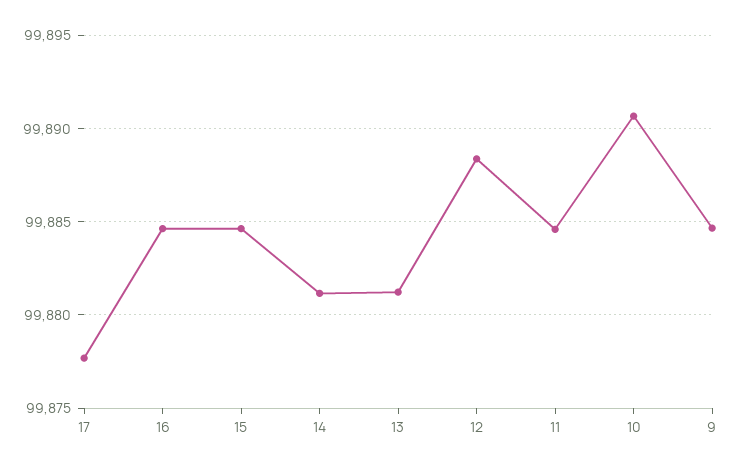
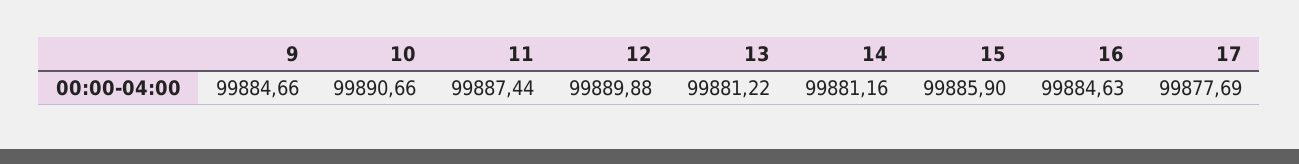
  {
    "17": 99877.69,
    "16": 99884.63,
-   "15": 99884.5,
+   "15": 99885.9,
    "14": 99881.16,
    "13": 99881.22,
-   "12": 99888.5,
+   "12": 99889.88,
-   "11": 99884.5,
+   "11": 99887.44,
    "10": 99890.66,
    "9": 99884.66
  }

